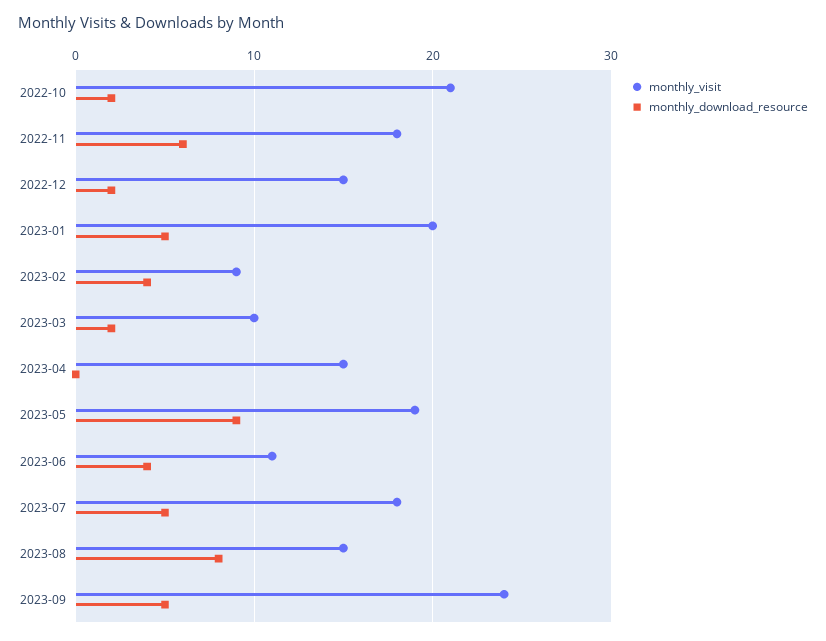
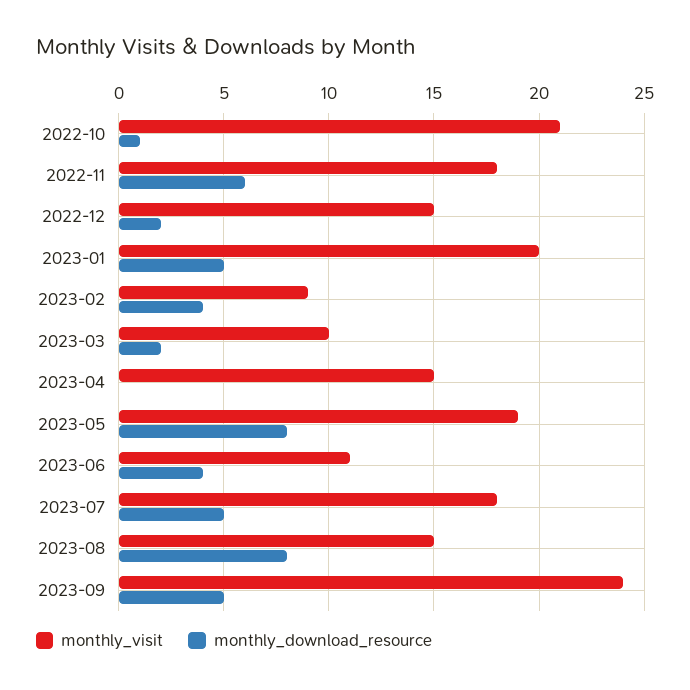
  {
    "monthly_visit": {
      "2022-10": 21,
      "2022-11": 18,
      "2022-12": 15,
      "2023-01": 20,
      "2023-02": 9,
      "2023-03": 10,
      "2023-04": 15,
      "2023-05": 19,
      "2023-06": 11,
      "2023-07": 18,
      "2023-08": 15,
      "2023-09": 24
    },
    "monthly_download_resource": {
-     "2022-10": 2,
+     "2022-10": 1,
      "2022-11": 6,
      "2022-12": 2,
      "2023-01": 5,
      "2023-02": 4,
      "2023-03": 2,
      "2023-04": 0,
-     "2023-05": 9,
+     "2023-05": 8,
      "2023-06": 4,
      "2023-07": 5,
      "2023-08": 8,
      "2023-09": 5
    }
  }

